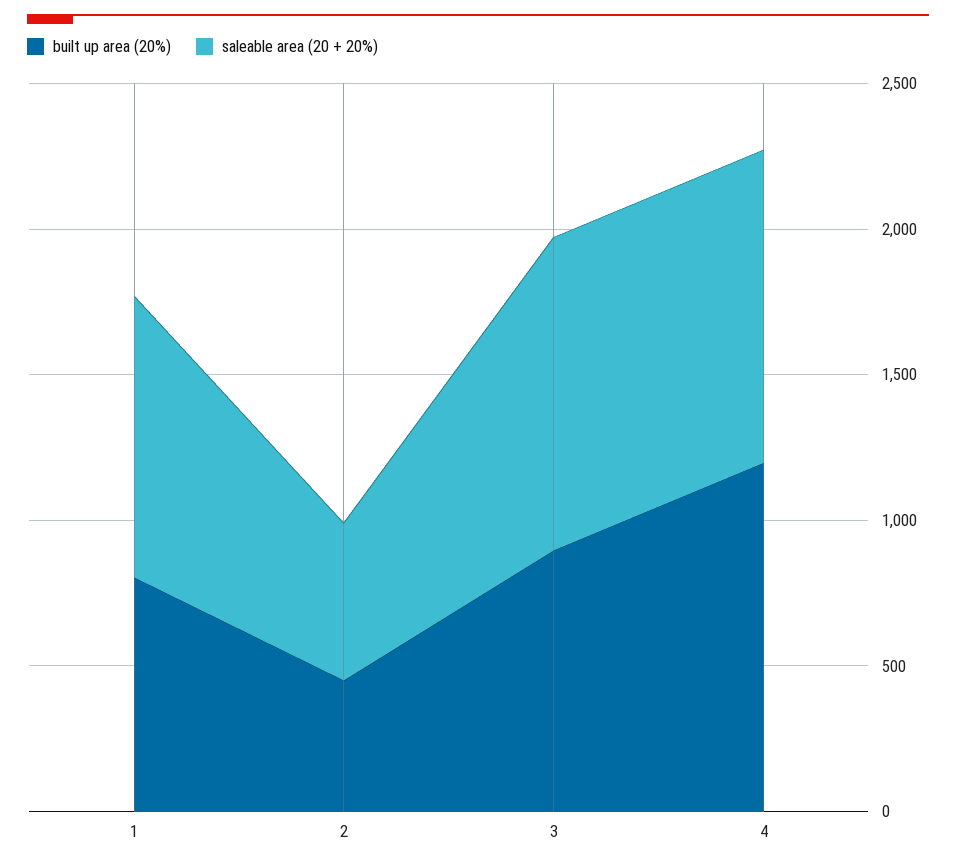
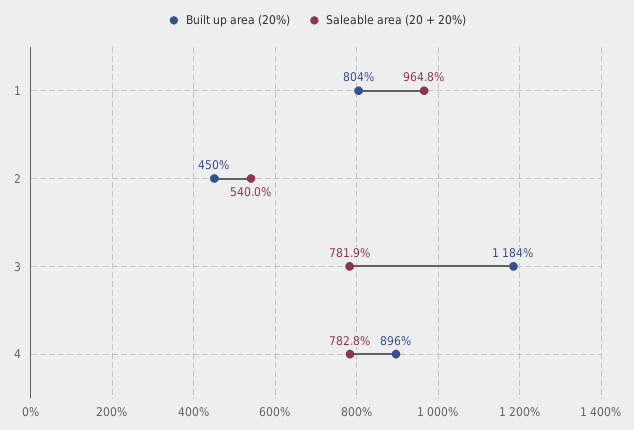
  {
    "built up area (20%)": {
      "1": 804,
      "2": 450,
-     "3": 900,
+     "3": 1184,
-     "4": 1200
+     "4": 896
    },
    "saleable area (20 + 20%)": {
      "1": 964.8,
      "2": 540,
-     "3": 1100,
+     "3": 781.9,
-     "4": 1100
+     "4": 782.8
    }
  }

